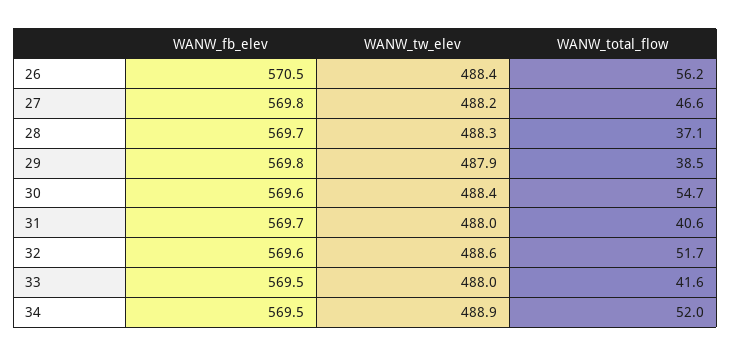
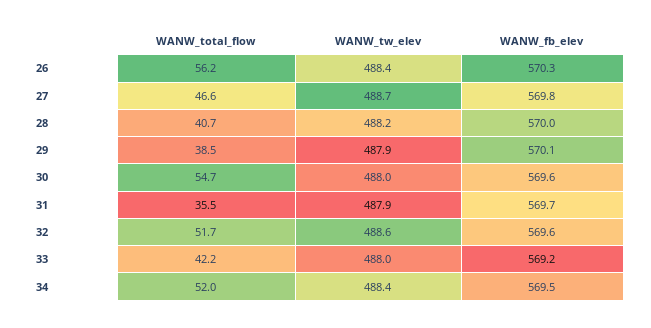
  {
    "WANW_fb_elev": {
-     "26": 570.5,
+     "26": 570.3,
      "27": 569.8,
-     "28": 569.7,
+     "28": 570,
-     "29": 569.8,
+     "29": 570.1,
      "30": 569.6,
      "31": 569.7,
      "32": 569.6,
-     "33": 569.5,
+     "33": 569.2,
      "34": 569.5
    },
    "WANW_tw_elev": {
      "26": 488.4,
-     "27": 488.2,
+     "27": 488.7,
-     "28": 488.3,
+     "28": 488.2,
      "29": 487.9,
-     "30": 488.4,
+     "30": 488,
-     "31": 488,
+     "31": 487.9,
      "32": 488.6,
      "33": 488,
-     "34": 488.9
+     "34": 488.4
    },
    "WANW_total_flow": {
      "26": 56.2,
      "27": 46.6,
-     "28": 37.1,
+     "28": 40.7,
      "29": 38.5,
      "30": 54.7,
-     "31": 40.6,
+     "31": 35.5,
      "32": 51.7,
-     "33": 41.6,
+     "33": 42.2,
      "34": 52
    }
  }

